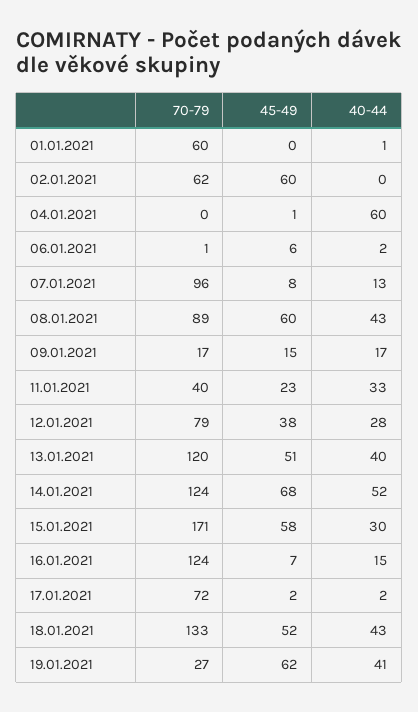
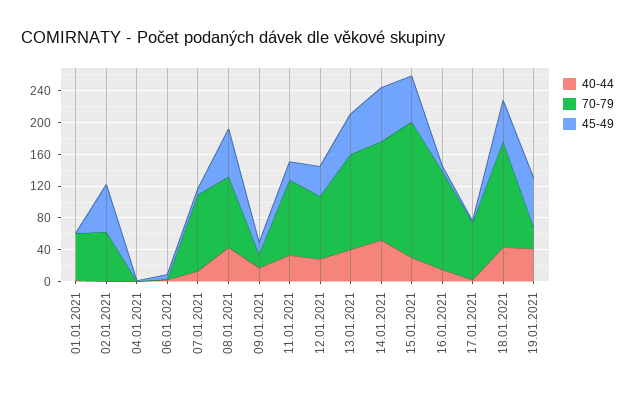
  {
    "70-79": {
      "01.01.2021": 60,
      "02.01.2021": 62,
      "04.01.2021": 0,
      "06.01.2021": 1,
      "07.01.2021": 96,
      "08.01.2021": 89,
      "09.01.2021": 17,
-     "11.01.2021": 40,
+     "11.01.2021": 100,
      "12.01.2021": 79,
      "13.01.2021": 120,
      "14.01.2021": 124,
      "15.01.2021": 171,
      "16.01.2021": 124,
      "17.01.2021": 72,
      "18.01.2021": 133,
      "19.01.2021": 27
    },
    "45-49": {
      "01.01.2021": 0,
      "02.01.2021": 60,
      "04.01.2021": 1,
      "06.01.2021": 6,
      "07.01.2021": 8,
      "08.01.2021": 60,
      "09.01.2021": 15,
      "11.01.2021": 23,
      "12.01.2021": 38,
      "13.01.2021": 51,
      "14.01.2021": 68,
      "15.01.2021": 58,
      "16.01.2021": 7,
      "17.01.2021": 2,
      "18.01.2021": 52,
      "19.01.2021": 62
    },
    "40-44": {
      "01.01.2021": 1,
      "02.01.2021": 0,
-     "04.01.2021": 60,
+     "04.01.2021": 0,
      "06.01.2021": 2,
      "07.01.2021": 13,
      "08.01.2021": 43,
      "09.01.2021": 17,
      "11.01.2021": 33,
      "12.01.2021": 28,
      "13.01.2021": 40,
      "14.01.2021": 52,
      "15.01.2021": 30,
      "16.01.2021": 15,
      "17.01.2021": 2,
      "18.01.2021": 43,
      "19.01.2021": 41
    }
  }

